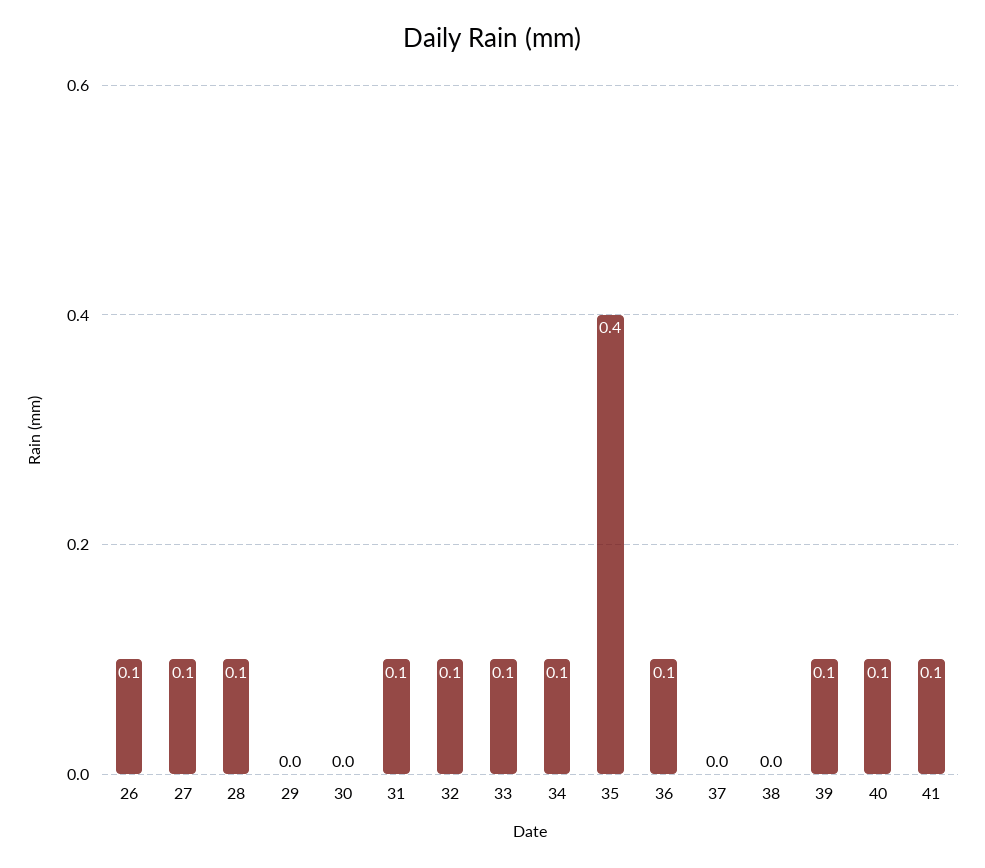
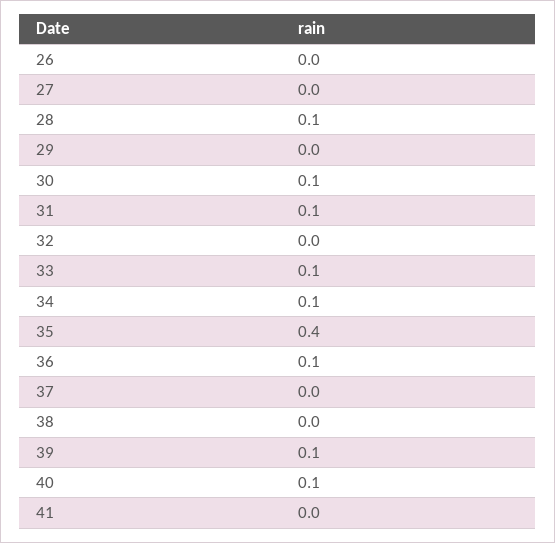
  {
-   "26": 0.1,
+   "26": 0,
-   "27": 0.1,
+   "27": 0,
    "28": 0.1,
    "29": 0,
-   "30": 0,
+   "30": 0.1,
    "31": 0.1,
-   "32": 0.1,
+   "32": 0,
    "33": 0.1,
    "34": 0.1,
    "35": 0.4,
    "36": 0.1,
    "37": 0,
    "38": 0,
    "39": 0.1,
    "40": 0.1,
-   "41": 0.1
+   "41": 0
  }

